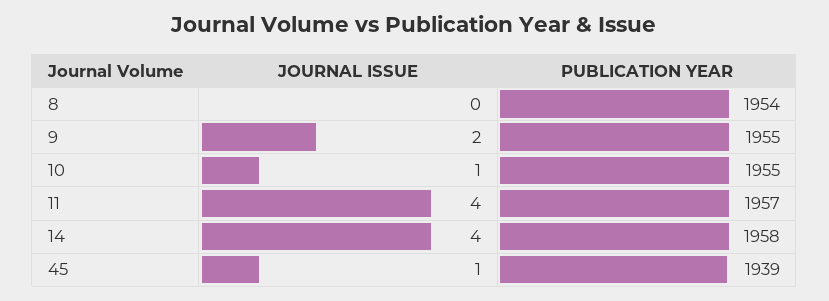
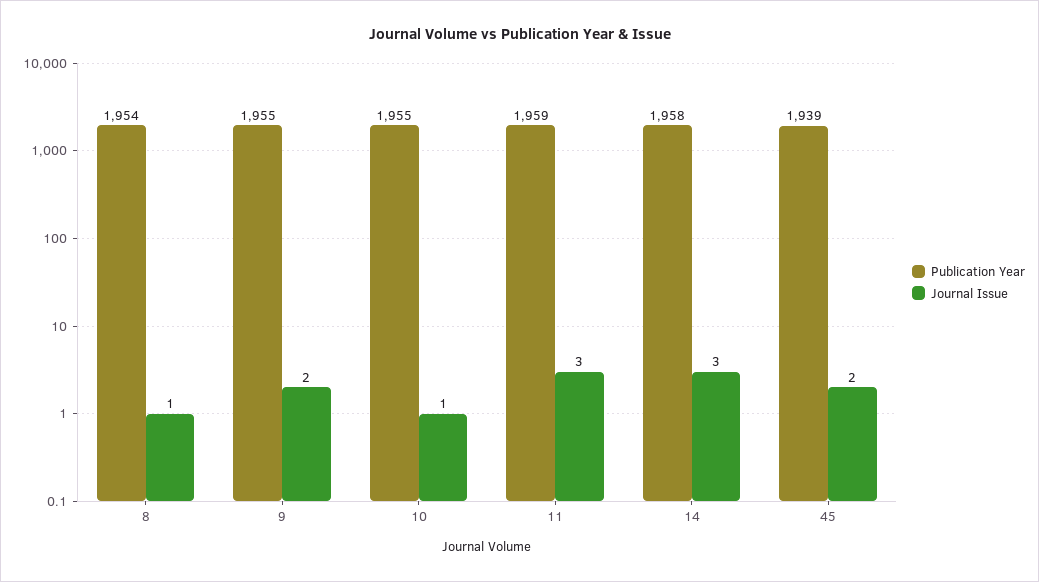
  {
    "JOURNAL ISSUE": {
-     "8": 0,
+     "8": 1,
      "9": 2,
      "10": 1,
-     "11": 4,
+     "11": 3,
-     "14": 4,
+     "14": 3,
-     "45": 1
+     "45": 2
    },
    "PUBLICATION YEAR": {
      "8": 1954,
      "9": 1955,
      "10": 1955,
-     "11": 1957,
+     "11": 1959,
      "14": 1958,
      "45": 1939
    }
  }

